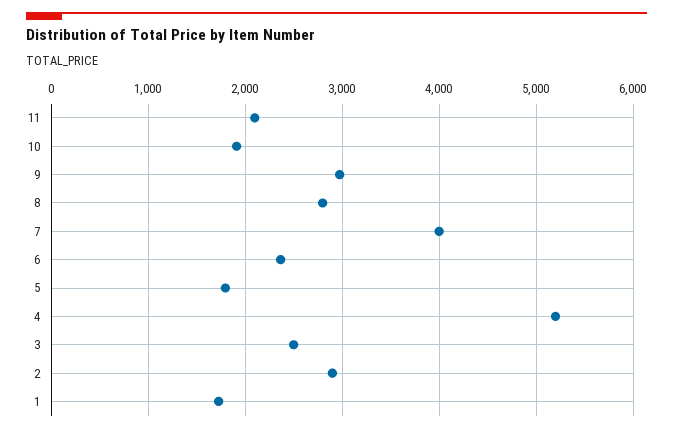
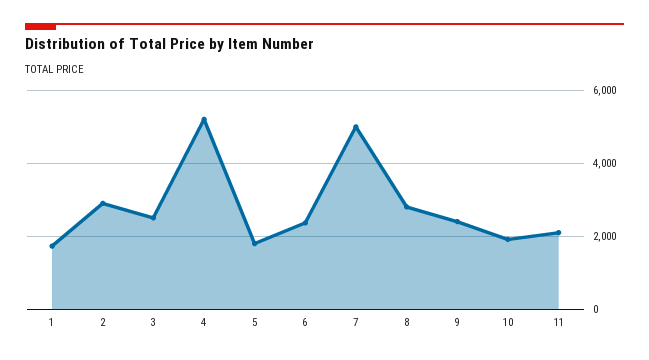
  {
    "11": 2100,
    "10": 1900,
-   "9": 3000,
+   "9": 2400,
    "8": 2800,
-   "7": 4000,
+   "7": 5000,
    "6": 2400,
    "5": 1800,
    "4": 5200,
    "3": 2500,
    "2": 2900,
    "1": 1700
  }

